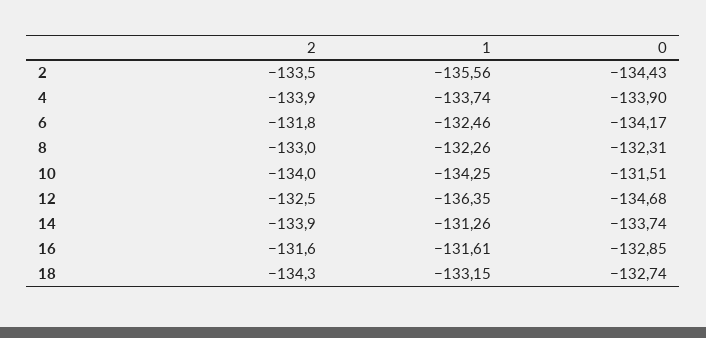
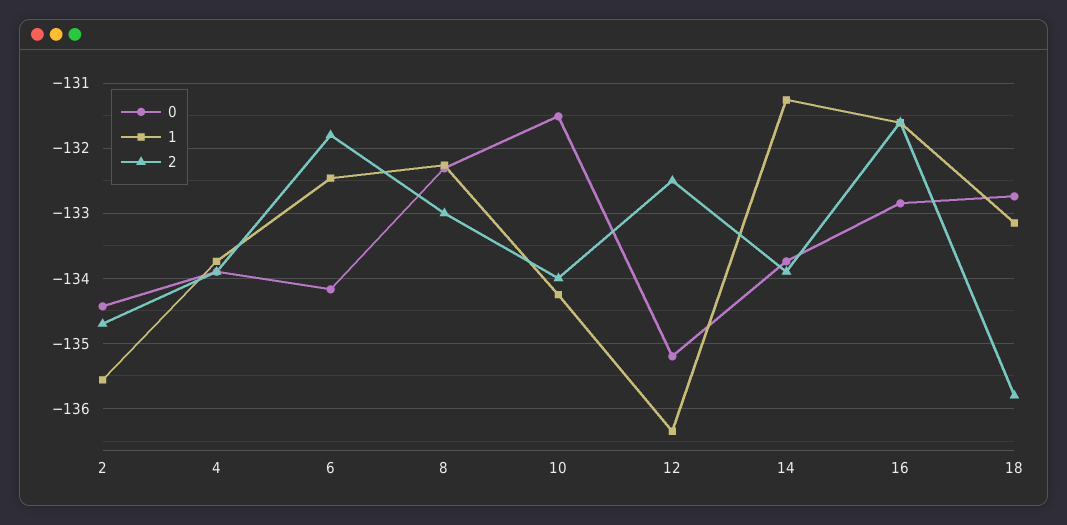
  {
    "2": {
-     "2": -133.5,
+     "2": -134.7,
      "4": -133.9,
      "6": -131.8,
      "8": -133,
      "10": -134,
      "12": -132.5,
      "14": -133.9,
      "16": -131.6,
-     "18": -134.3
+     "18": -135.8
    },
    "1": {
      "2": -135.56,
      "4": -133.74,
      "6": -132.46,
      "8": -132.26,
      "10": -134.25,
      "12": -136.35,
      "14": -131.26,
      "16": -131.61,
      "18": -133.15
    },
    "0": {
      "2": -134.43,
      "4": -133.9,
      "6": -134.17,
      "8": -132.31,
      "10": -131.51,
-     "12": -134.68,
+     "12": -135.2,
      "14": -133.74,
      "16": -132.85,
      "18": -132.74
    }
  }

